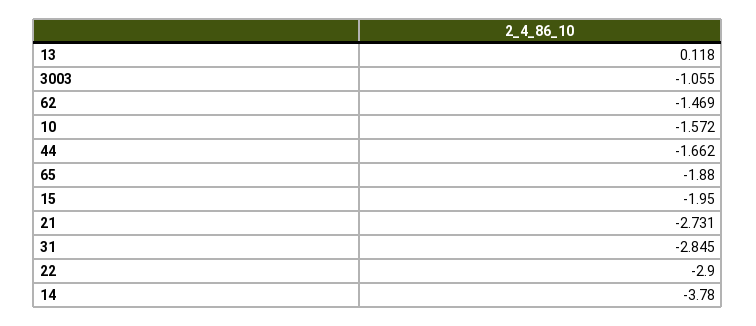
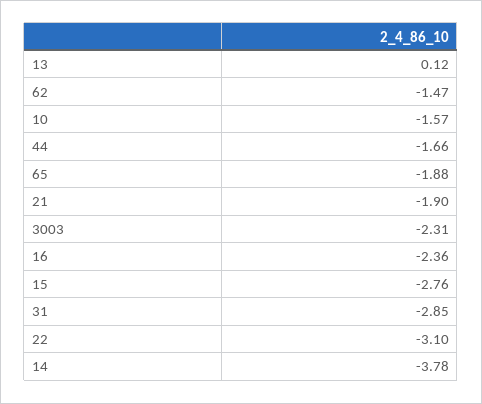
  {
    "13": 0.118,
-   "3003": -1.055,
+   "3003": -2.31,
    "62": -1.469,
    "10": -1.572,
    "44": -1.662,
    "65": -1.88,
-   "15": -1.95,
+   "15": -2.76,
-   "21": -2.731,
+   "21": -1.9,
    "31": -2.845,
-   "22": -2.9,
+   "22": -3.1,
-   "14": -3.78
+   "14": -3.78,
+   "16": -2.36
  }

